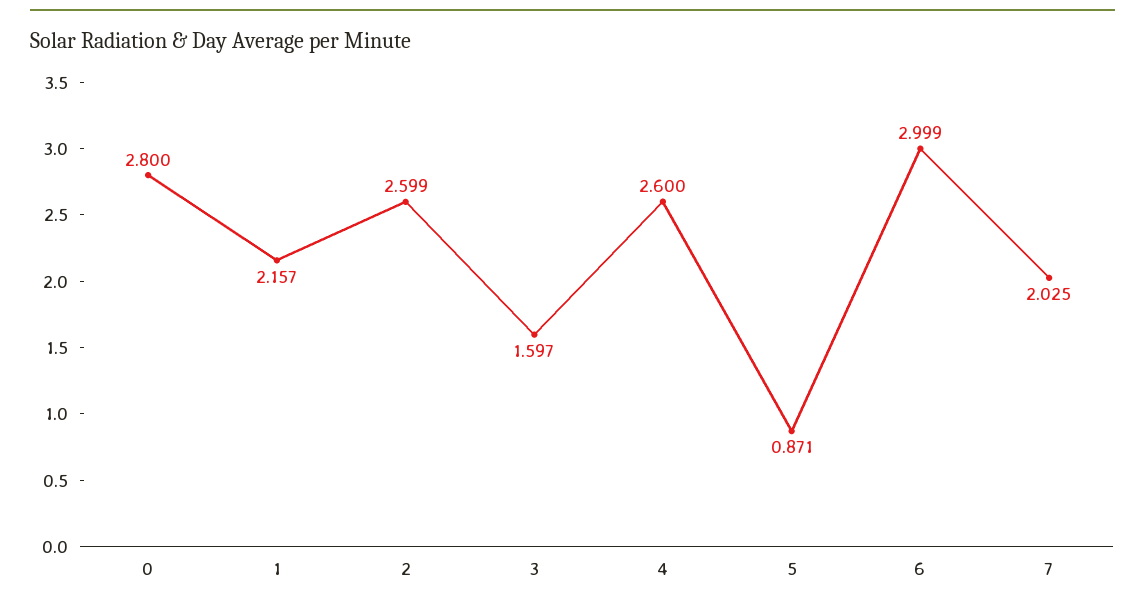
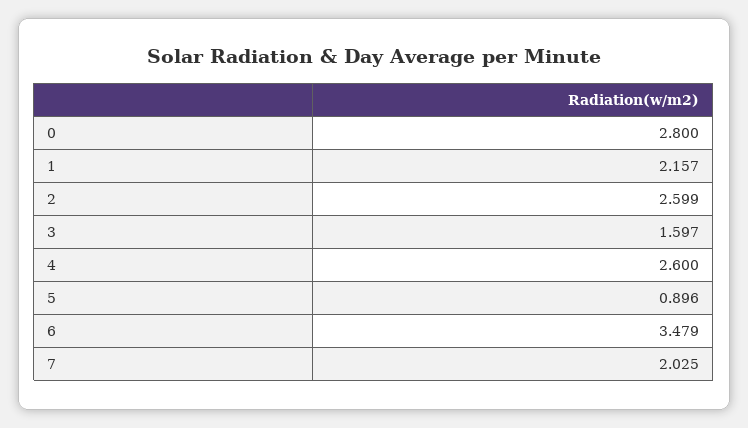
  {
    "0": 2.8,
    "1": 2.157,
    "2": 2.599,
    "3": 1.597,
    "4": 2.6,
-   "5": 0.871,
+   "5": 0.896,
-   "6": 2.999,
+   "6": 3.479,
    "7": 2.025
  }

